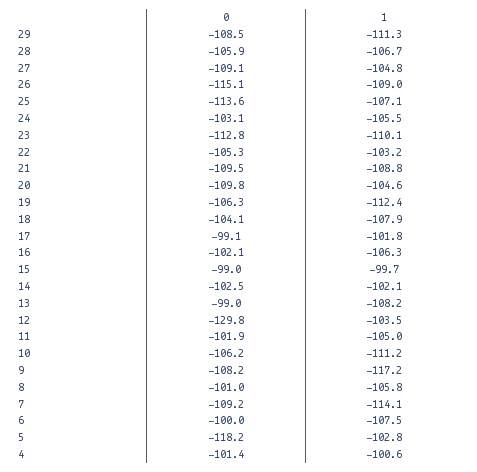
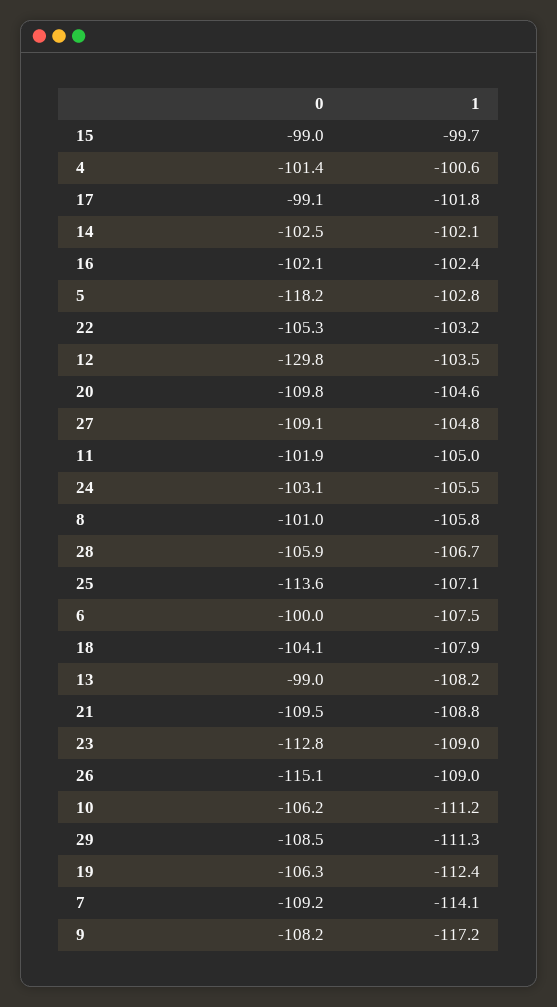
  {
    "0": {
      "29": -108.5,
      "28": -105.9,
      "27": -109.1,
      "26": -115.1,
      "25": -113.6,
      "24": -103.1,
      "23": -112.8,
      "22": -105.3,
      "21": -109.5,
      "20": -109.8,
      "19": -106.3,
      "18": -104.1,
      "17": -99.1,
      "16": -102.1,
      "15": -99,
      "14": -102.5,
      "13": -99,
      "12": -129.8,
      "11": -101.9,
      "10": -106.2,
      "9": -108.2,
      "8": -101,
      "7": -109.2,
      "6": -100,
      "5": -118.2,
      "4": -101.4
    },
    "1": {
      "29": -111.3,
      "28": -106.7,
      "27": -104.8,
      "26": -109,
      "25": -107.1,
      "24": -105.5,
-     "23": -110.1,
+     "23": -109,
      "22": -103.2,
      "21": -108.8,
      "20": -104.6,
      "19": -112.4,
      "18": -107.9,
      "17": -101.8,
-     "16": -106.3,
+     "16": -102.4,
      "15": -99.7,
      "14": -102.1,
      "13": -108.2,
      "12": -103.5,
      "11": -105,
      "10": -111.2,
      "9": -117.2,
      "8": -105.8,
      "7": -114.1,
      "6": -107.5,
      "5": -102.8,
      "4": -100.6
    }
  }

